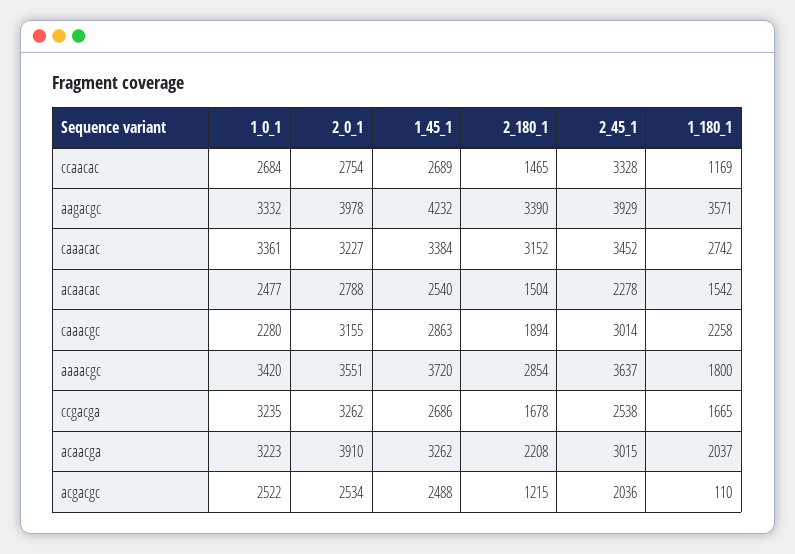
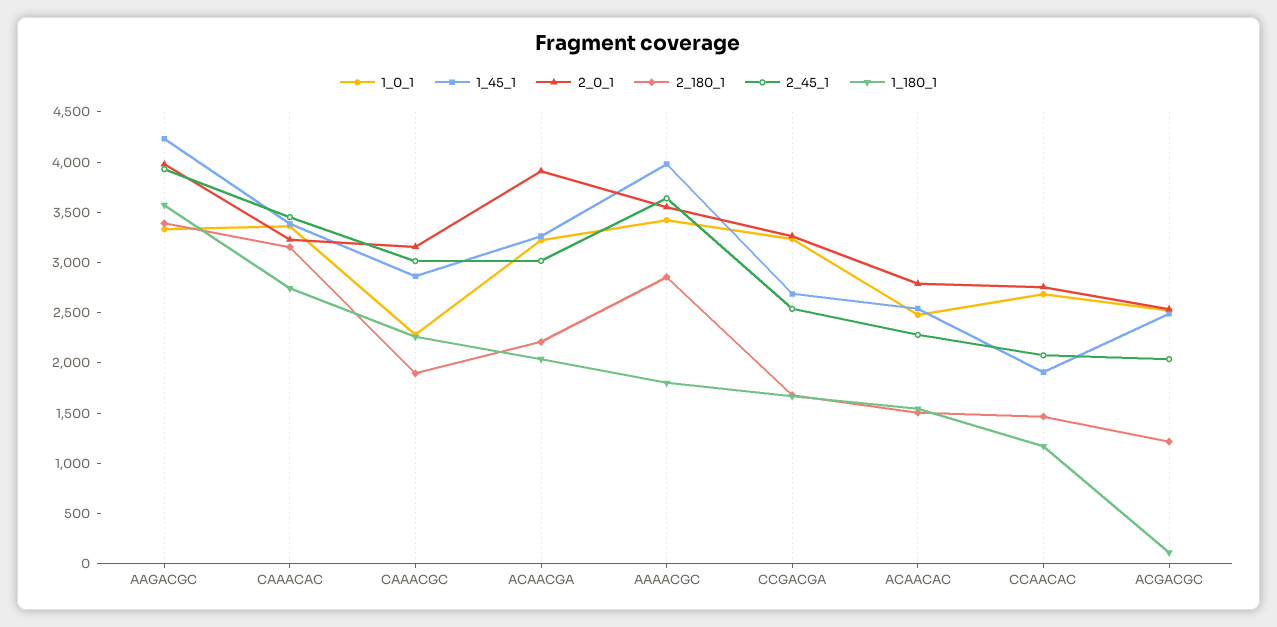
  {
    "1_0_1": {
      "ccaacac": 2684,
      "aagacgc": 3332,
      "caaacac": 3361,
      "acaacac": 2477,
      "caaacgc": 2280,
      "aaaacgc": 3420,
      "ccgacga": 3235,
      "acaacga": 3223,
      "acgacgc": 2522
    },
    "2_0_1": {
      "ccaacac": 2754,
      "aagacgc": 3978,
      "caaacac": 3227,
      "acaacac": 2788,
      "caaacgc": 3155,
      "aaaacgc": 3551,
      "ccgacga": 3262,
      "acaacga": 3910,
      "acgacgc": 2534
    },
    "1_45_1": {
-     "ccaacac": 2689,
+     "ccaacac": 1900,
      "aagacgc": 4232,
      "caaacac": 3384,
      "acaacac": 2540,
      "caaacgc": 2863,
-     "aaaacgc": 3720,
+     "aaaacgc": 4000,
      "ccgacga": 2686,
      "acaacga": 3262,
      "acgacgc": 2488
    },
    "2_180_1": {
      "ccaacac": 1465,
      "aagacgc": 3390,
      "caaacac": 3152,
      "acaacac": 1504,
      "caaacgc": 1894,
      "aaaacgc": 2854,
      "ccgacga": 1678,
      "acaacga": 2208,
      "acgacgc": 1215
    },
    "2_45_1": {
-     "ccaacac": 3328,
+     "ccaacac": 2100,
      "aagacgc": 3929,
      "caaacac": 3452,
      "acaacac": 2278,
      "caaacgc": 3014,
      "aaaacgc": 3637,
      "ccgacga": 2538,
      "acaacga": 3015,
      "acgacgc": 2036
    },
    "1_180_1": {
      "ccaacac": 1169,
      "aagacgc": 3571,
      "caaacac": 2742,
      "acaacac": 1542,
      "caaacgc": 2258,
      "aaaacgc": 1800,
      "ccgacga": 1665,
      "acaacga": 2037,
      "acgacgc": 110
    }
  }

